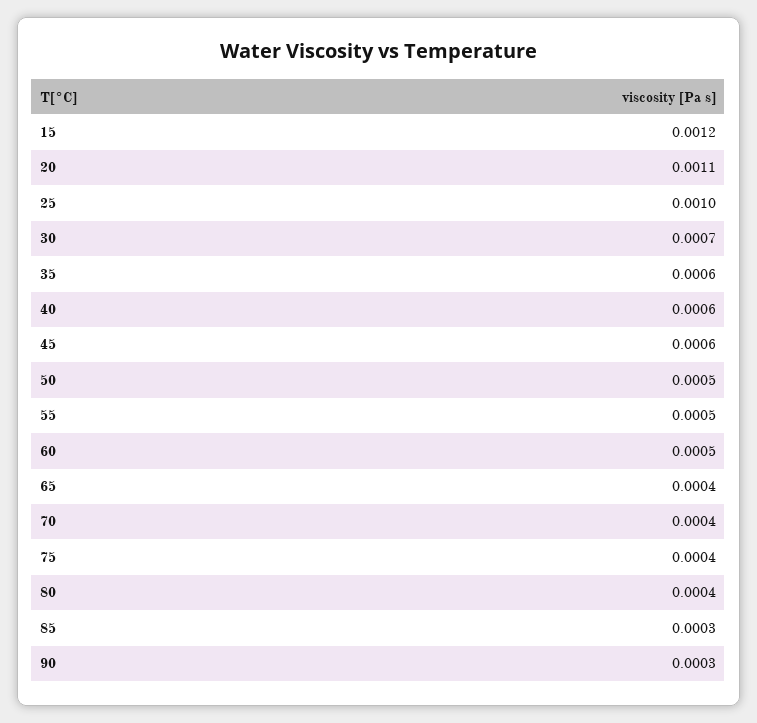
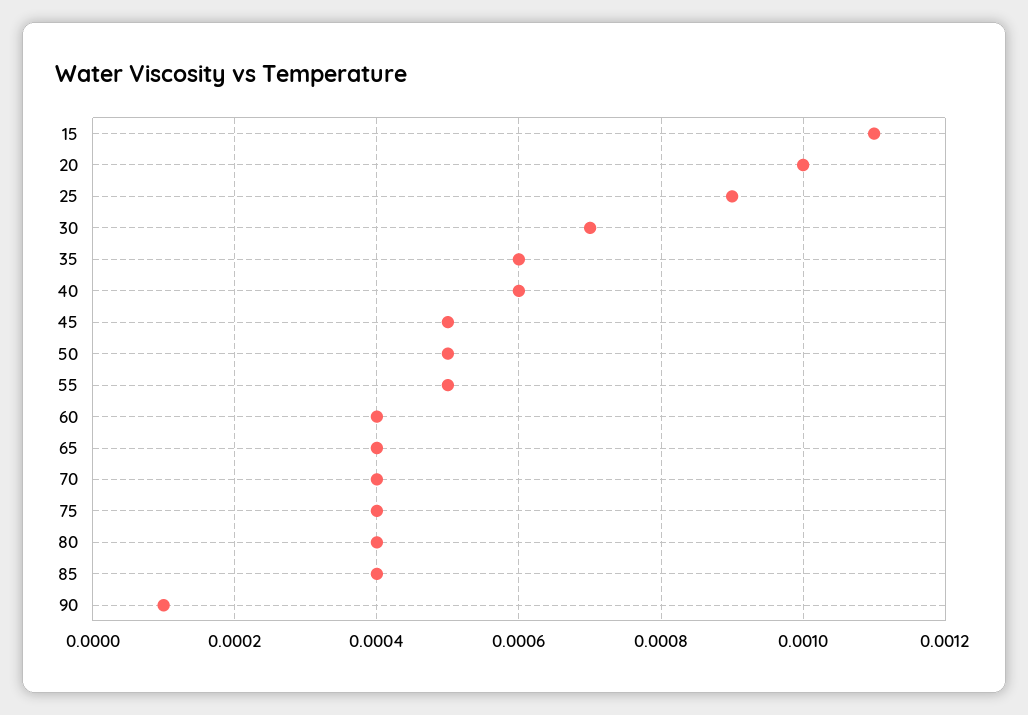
  {
-   "15": 0.0012,
+   "15": 0.0011,
-   "20": 0.0011,
+   "20": 0.001,
-   "25": 0.001,
+   "25": 0.0009,
    "30": 0.0007,
    "35": 0.0006,
    "40": 0.0006,
-   "45": 0.0006,
+   "45": 0.0005,
    "50": 0.0005,
    "55": 0.0005,
-   "60": 0.0005,
+   "60": 0.0004,
    "65": 0.0004,
    "70": 0.0004,
    "75": 0.0004,
    "80": 0.0004,
-   "85": 0.0003,
+   "85": 0.0004,
-   "90": 0.0003
+   "90": 0.0001
  }

